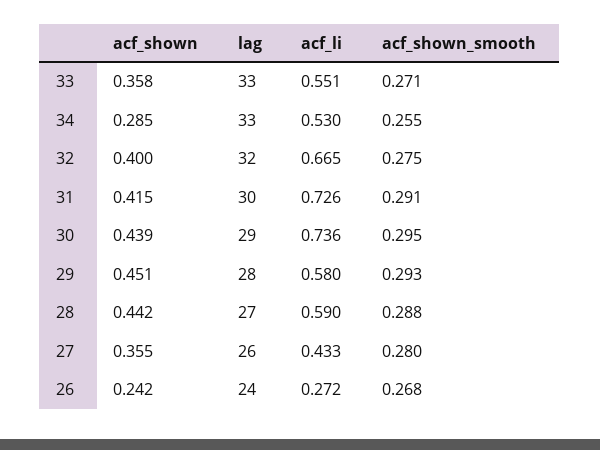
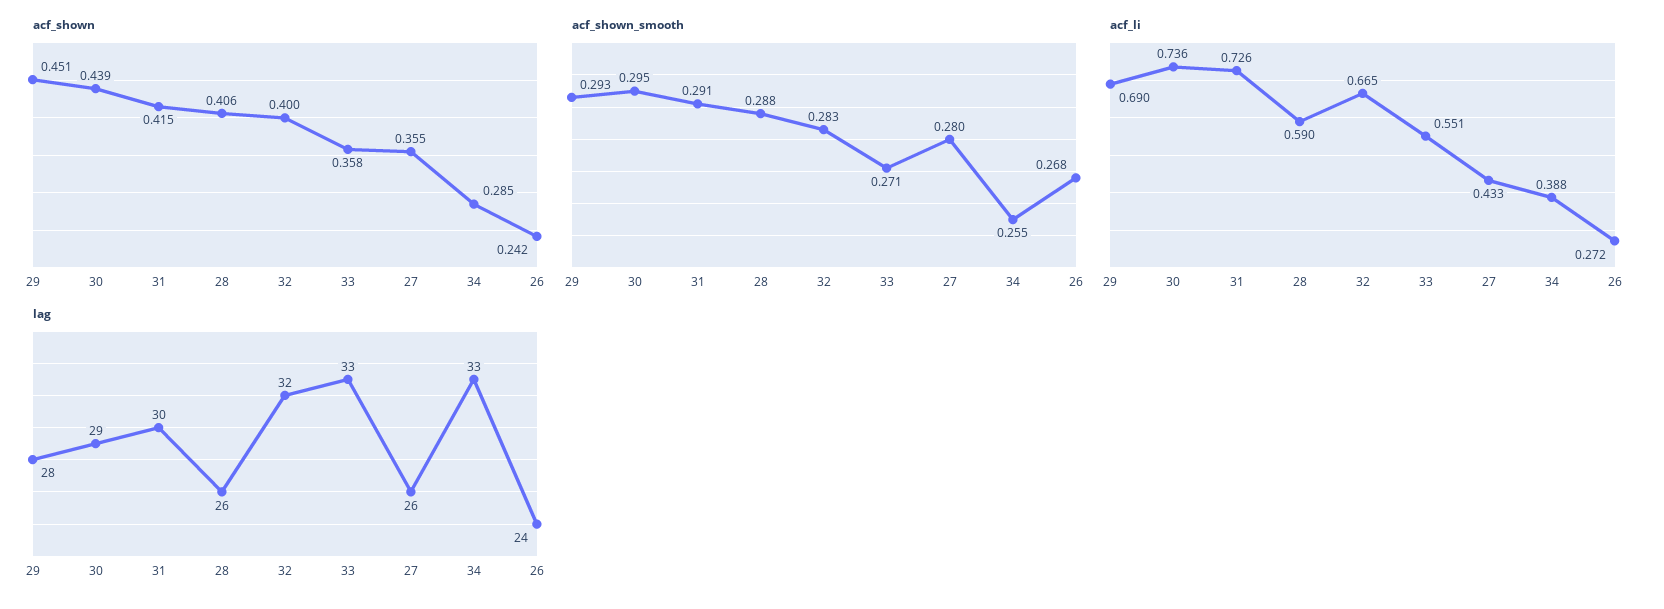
  {
    "acf_shown": {
      "33": 0.358,
      "34": 0.285,
      "32": 0.4,
      "31": 0.415,
      "30": 0.439,
      "29": 0.451,
-     "28": 0.442,
+     "28": 0.406,
      "27": 0.355,
      "26": 0.242
    },
    "lag": {
      "33": 33,
      "34": 33,
      "32": 32,
      "31": 30,
      "30": 29,
      "29": 28,
-     "28": 27,
+     "28": 26,
      "27": 26,
      "26": 24
    },
    "acf_li": {
      "33": 0.551,
-     "34": 0.53,
+     "34": 0.388,
      "32": 0.665,
      "31": 0.726,
      "30": 0.736,
-     "29": 0.58,
+     "29": 0.69,
      "28": 0.59,
      "27": 0.433,
      "26": 0.272
    },
    "acf_shown_smooth": {
      "33": 0.271,
      "34": 0.255,
-     "32": 0.275,
+     "32": 0.283,
      "31": 0.291,
      "30": 0.295,
      "29": 0.293,
      "28": 0.288,
      "27": 0.28,
      "26": 0.268
    }
  }

